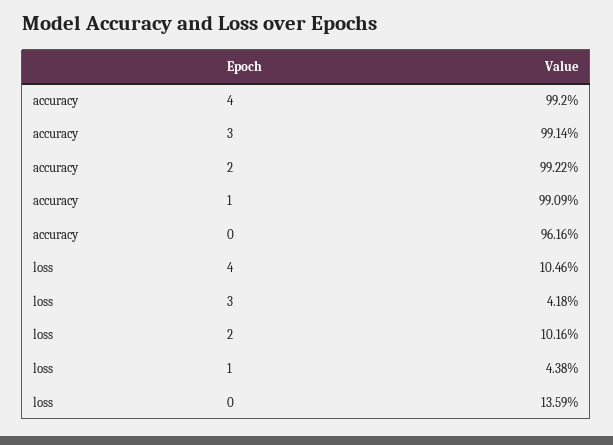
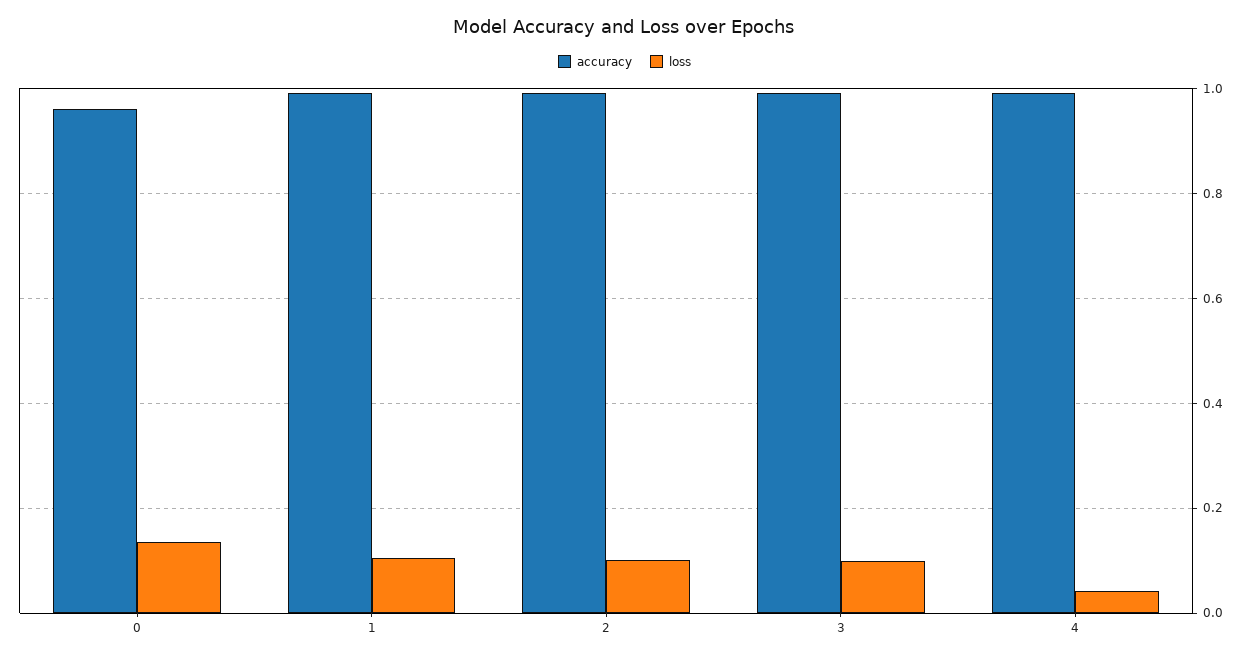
  {
    "accuracy": {
      "4": 0.992,
      "3": 0.9914,
      "2": 0.9922,
      "1": 0.9909,
      "0": 0.9616
    },
    "loss": {
-     "4": 0.1046,
+     "4": 0.04,
-     "3": 0.0418,
+     "3": 0.1,
      "2": 0.1016,
-     "1": 0.0438,
+     "1": 0.1,
      "0": 0.1359
    }
  }

